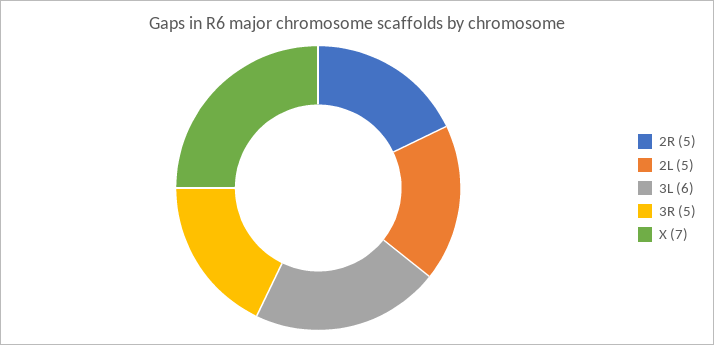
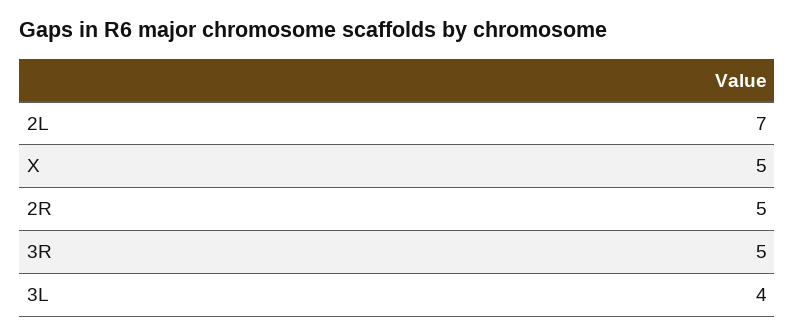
  {
    "2R": 5,
-   "2L": 5,
+   "2L": 7,
-   "3L": 6,
+   "3L": 4,
    "3R": 5,
-   "X": 7
+   "X": 5
  }

